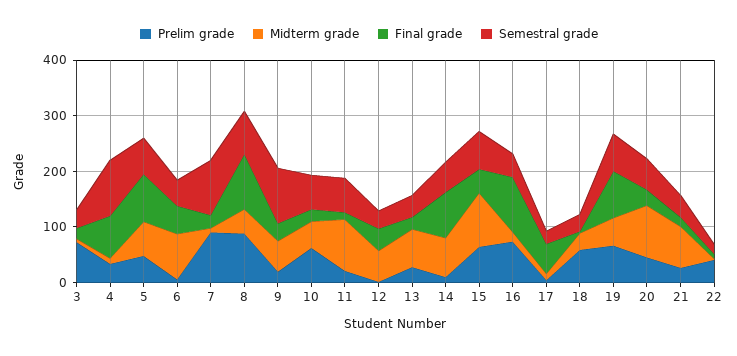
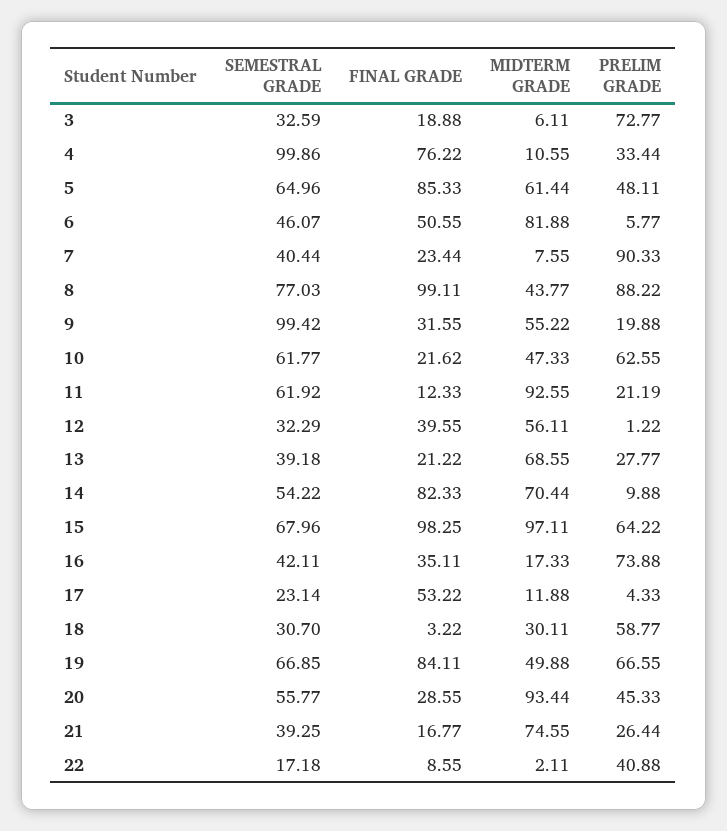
  {
    "Prelim grade": {
      "3": 72.77,
      "4": 33.44,
      "5": 48.11,
      "6": 5.77,
      "7": 90.33,
      "8": 88.22,
      "9": 19.88,
      "10": 62.55,
      "11": 21.19,
      "12": 1.22,
      "13": 27.77,
      "14": 9.88,
      "15": 64.22,
      "16": 73.88,
      "17": 4.33,
      "18": 58.77,
      "19": 66.55,
      "20": 45.33,
      "21": 26.44,
      "22": 40.88
    },
    "Midterm grade": {
      "3": 6.11,
      "4": 10.55,
      "5": 61.44,
      "6": 81.88,
      "7": 7.55,
      "8": 43.77,
      "9": 55.22,
      "10": 47.33,
      "11": 92.55,
      "12": 56.11,
      "13": 68.55,
      "14": 70.44,
      "15": 97.11,
      "16": 17.33,
      "17": 11.88,
      "18": 30.11,
      "19": 49.88,
      "20": 93.44,
      "21": 74.55,
      "22": 2.11
    },
    "Final grade": {
      "3": 18.88,
      "4": 76.22,
      "5": 85.33,
      "6": 50.55,
      "7": 23.44,
      "8": 99.11,
      "9": 31.55,
      "10": 21.62,
      "11": 12.33,
      "12": 39.55,
      "13": 21.22,
      "14": 82.33,
-     "15": 40,
+     "15": 98.25,
-     "16": 100,
+     "16": 35.11,
      "17": 53.22,
      "18": 3.22,
      "19": 84.11,
      "20": 28.55,
      "21": 16.77,
      "22": 8.55
    },
    "Semestral grade": {
      "3": 32.59,
      "4": 99.86,
      "5": 64.96,
      "6": 46.07,
-     "7": 100,
+     "7": 40.44,
      "8": 77.03,
      "9": 99.42,
      "10": 61.77,
      "11": 61.92,
      "12": 32.29,
      "13": 39.18,
      "14": 54.22,
      "15": 67.96,
      "16": 42.11,
      "17": 23.14,
      "18": 30.7,
      "19": 66.85,
      "20": 55.77,
      "21": 39.25,
      "22": 17.18
    }
  }

